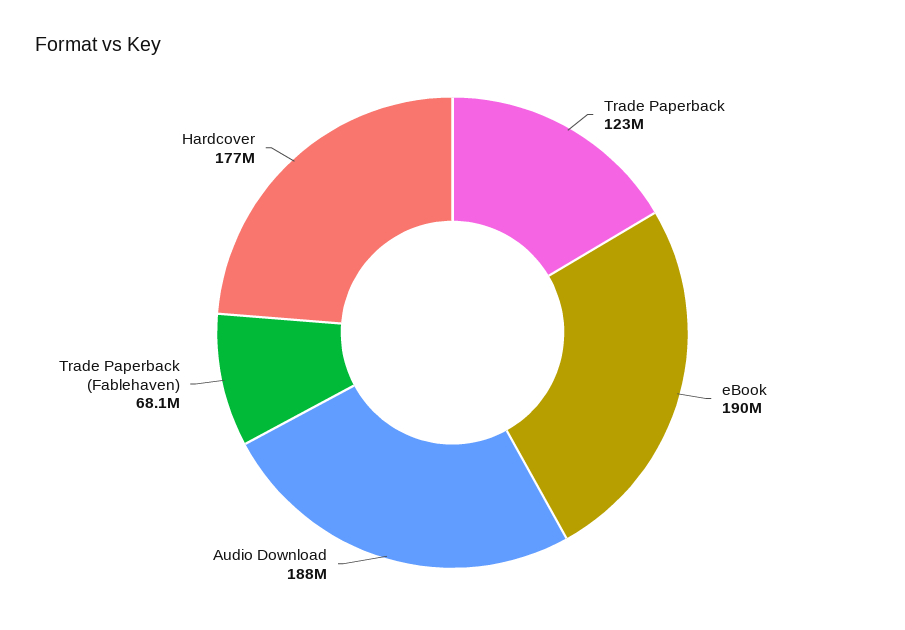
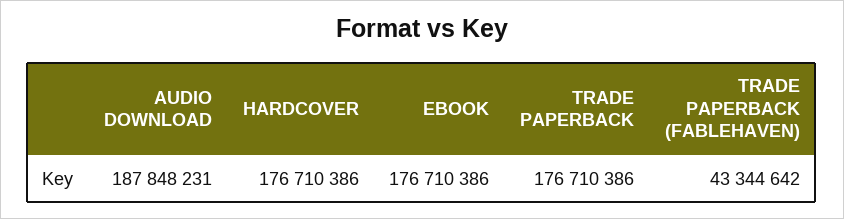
  {
-   "Trade Paperback": 123000000,
+   "Trade Paperback": 176710386,
-   "eBook": 190000000,
+   "eBook": 176710386,
    "Audio Download": 187848231,
-   "Trade Paperback (Fablehaven)": 68100000,
+   "Trade Paperback (Fablehaven)": 43344642,
    "Hardcover": 176710386
  }

